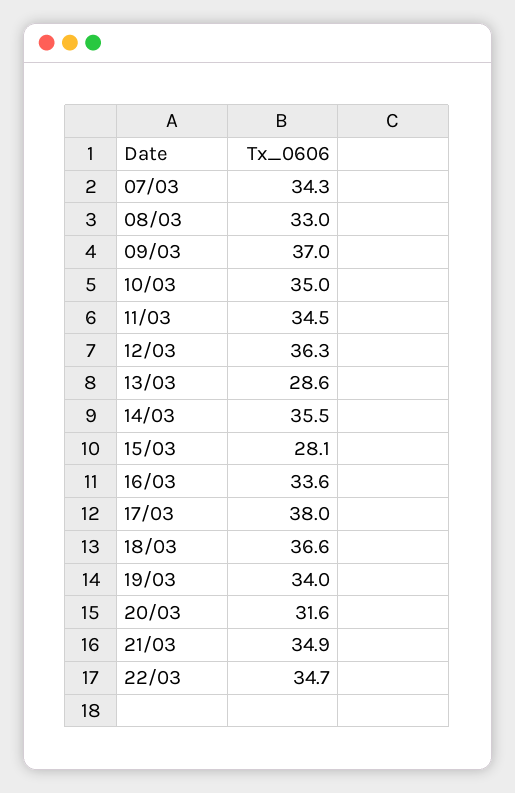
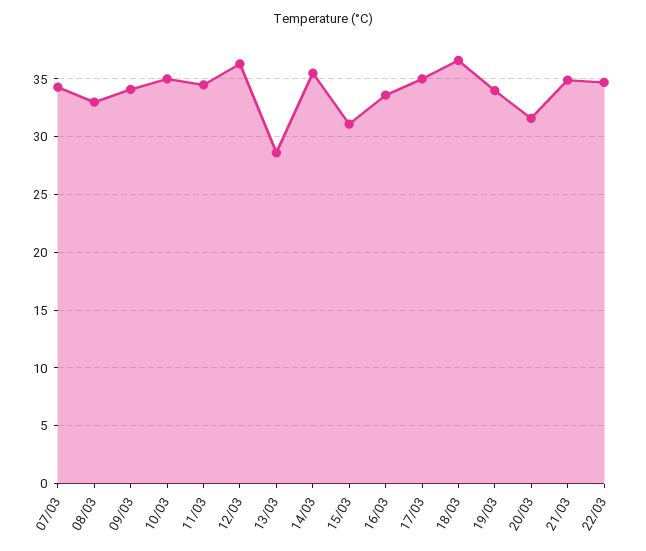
  {
    "07/03": 34.3,
    "08/03": 33,
-   "09/03": 37,
+   "09/03": 34,
    "10/03": 35,
    "11/03": 34.5,
    "12/03": 36.3,
    "13/03": 28.6,
    "14/03": 35.5,
-   "15/03": 28.1,
+   "15/03": 31,
    "16/03": 33.6,
-   "17/03": 38,
+   "17/03": 35,
    "18/03": 36.6,
    "19/03": 34,
    "20/03": 31.6,
    "21/03": 34.9,
    "22/03": 34.7
  }

